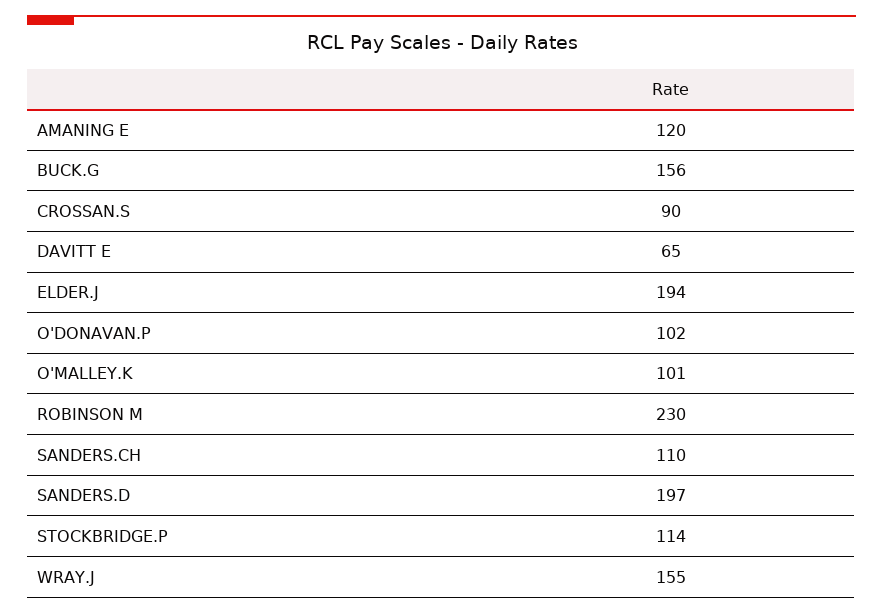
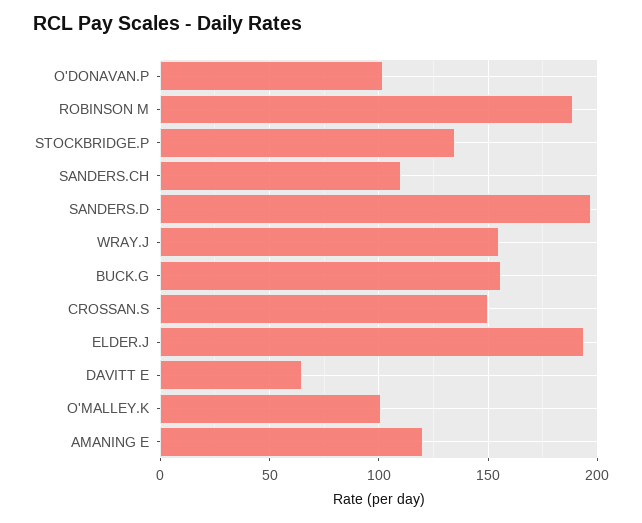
  {
    "AMANING E": 120,
    "BUCK.G": 156,
-   "CROSSAN.S": 90,
+   "CROSSAN.S": 150,
    "DAVITT E": 65,
    "ELDER.J": 194,
    "O'DONAVAN.P": 102,
    "O'MALLEY.K": 101,
-   "ROBINSON M": 230,
+   "ROBINSON M": 190,
    "SANDERS.CH": 110,
    "SANDERS.D": 197,
-   "STOCKBRIDGE.P": 114,
+   "STOCKBRIDGE.P": 135,
    "WRAY.J": 155
  }

